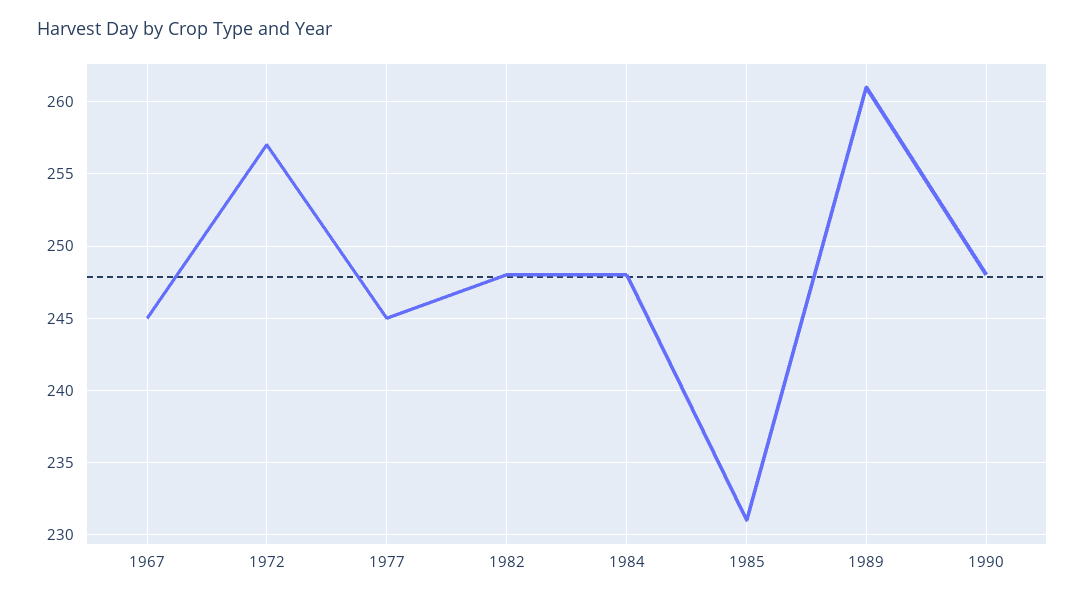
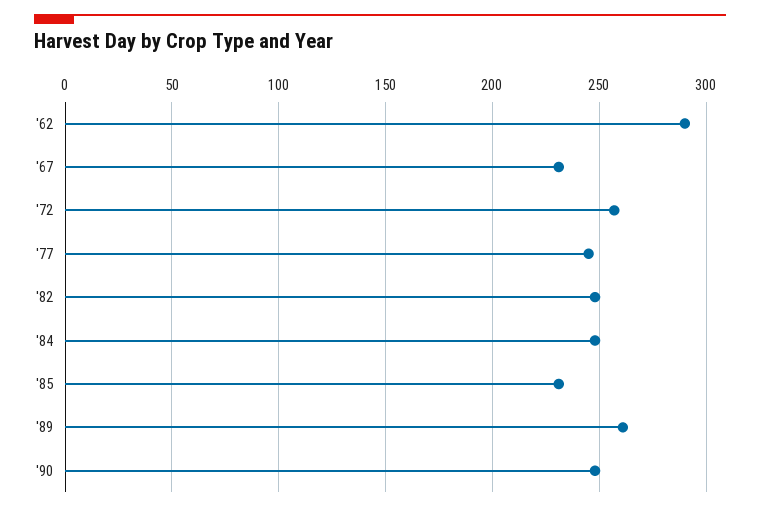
  {
-   "1967": 245,
+   "1967": 230,
    "1972": 257,
    "1977": 245,
    "1982": 248,
    "1984": 248,
    "1985": 231,
    "1989": 261,
-   "1990": 248
+   "1990": 248,
+   "'62": 290
  }

